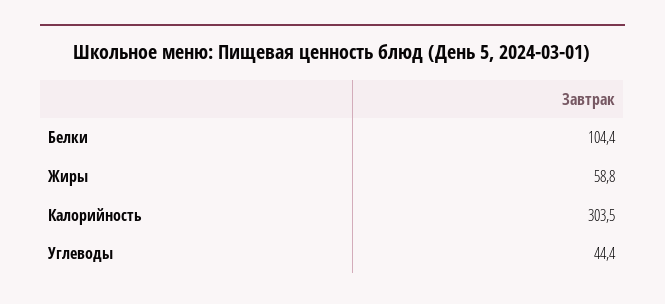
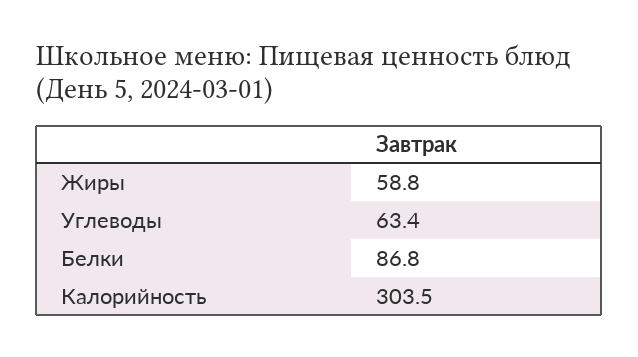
  {
-   "Белки": 104.4,
+   "Белки": 86.8,
    "Жиры": 58.8,
    "Калорийность": 303.5,
-   "Углеводы": 44.4
+   "Углеводы": 63.4
  }

